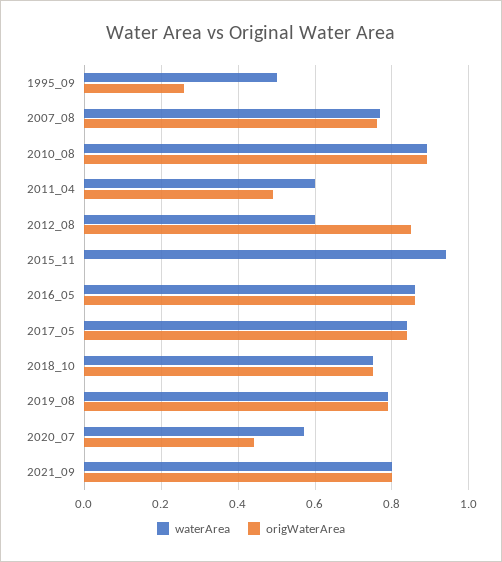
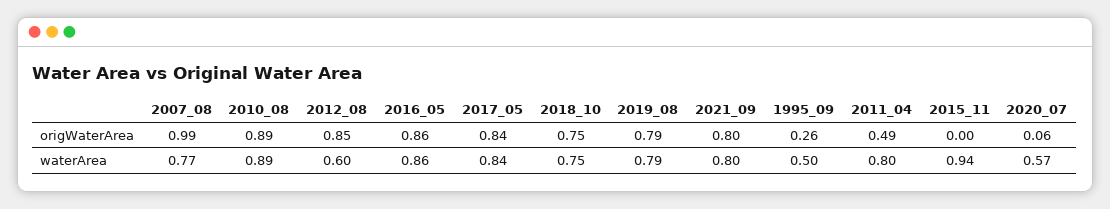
  {
    "waterArea": {
      "1995_09": 0.5,
      "2007_08": 0.77,
      "2010_08": 0.89,
-     "2011_04": 0.6,
+     "2011_04": 0.8,
      "2012_08": 0.6,
      "2015_11": 0.94,
      "2016_05": 0.86,
      "2017_05": 0.84,
      "2018_10": 0.75,
      "2019_08": 0.79,
      "2020_07": 0.57,
      "2021_09": 0.8
    },
    "origWaterArea": {
      "1995_09": 0.26,
-     "2007_08": 0.75,
+     "2007_08": 0.99,
      "2010_08": 0.89,
      "2011_04": 0.49,
      "2012_08": 0.85,
      "2015_11": 0,
      "2016_05": 0.86,
      "2017_05": 0.84,
      "2018_10": 0.75,
      "2019_08": 0.79,
-     "2020_07": 0.45,
+     "2020_07": 0.06,
      "2021_09": 0.8
    }
  }

